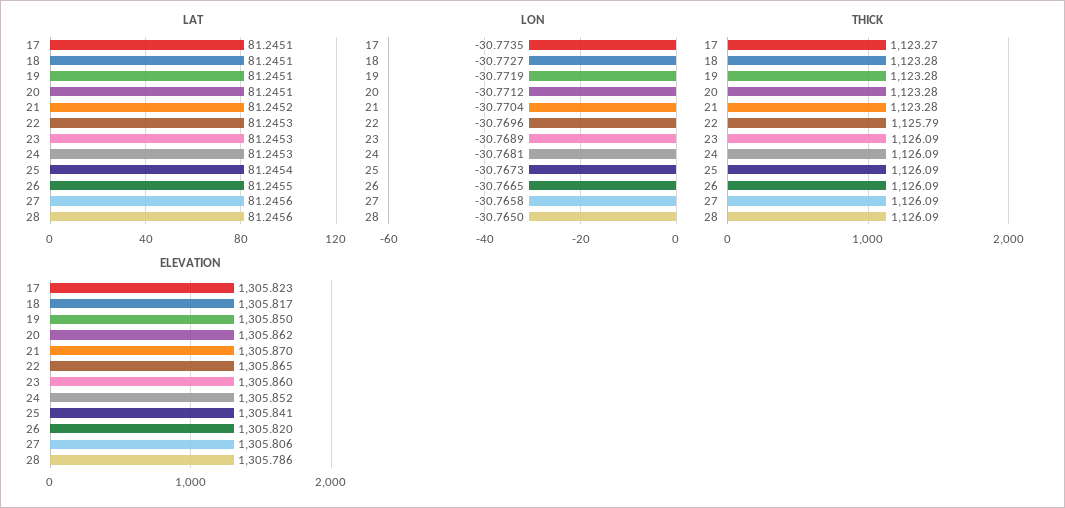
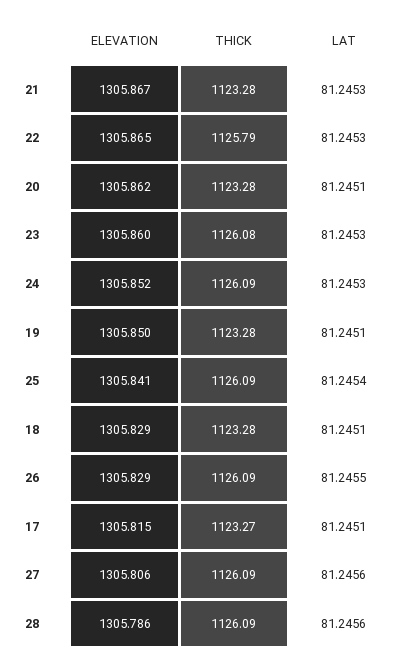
  {
    "LAT": {
      "17": 81.2451,
      "18": 81.2451,
      "19": 81.2451,
      "20": 81.2451,
-     "21": 81.2452,
+     "21": 81.2453,
      "22": 81.2453,
      "23": 81.2453,
      "24": 81.2453,
      "25": 81.2454,
      "26": 81.2455,
      "27": 81.2456,
      "28": 81.2456
    },
-   "LON": {
-     "17": -30.7735,
-     "18": -30.7727,
-     "19": -30.7719,
-     "20": -30.7712,
-     "21": -30.7704,
-     "22": -30.7696,
-     "23": -30.7689,
-     "24": -30.7681,
-     "25": -30.7673,
-     "26": -30.7665,
-     "27": -30.7658,
-     "28": -30.765
-   },
    "THICK": {
      "17": 1123.27,
      "18": 1123.28,
      "19": 1123.28,
      "20": 1123.28,
      "21": 1123.28,
      "22": 1125.79,
-     "23": 1126.09,
+     "23": 1126.08,
      "24": 1126.09,
      "25": 1126.09,
      "26": 1126.09,
      "27": 1126.09,
      "28": 1126.09
    },
    "ELEVATION": {
-     "17": 1305.823,
+     "17": 1305.815,
-     "18": 1305.817,
+     "18": 1305.829,
      "19": 1305.85,
      "20": 1305.862,
-     "21": 1305.87,
+     "21": 1305.867,
      "22": 1305.865,
      "23": 1305.86,
      "24": 1305.852,
      "25": 1305.841,
-     "26": 1305.82,
+     "26": 1305.829,
      "27": 1305.806,
      "28": 1305.786
    }
  }

